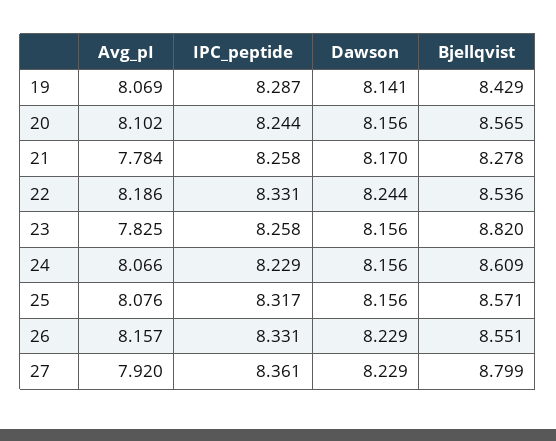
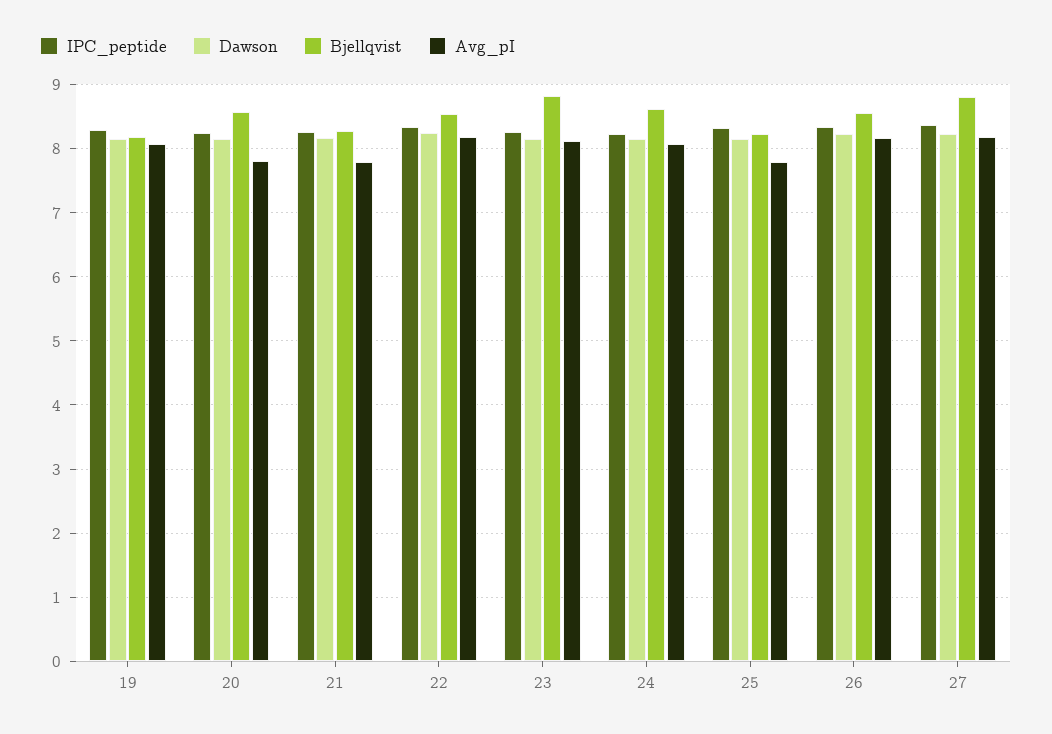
  {
    "Avg_pI": {
      "19": 8.069,
-     "20": 8.102,
+     "20": 7.8,
      "21": 7.784,
      "22": 8.186,
-     "23": 7.825,
+     "23": 8.1,
      "24": 8.066,
-     "25": 8.076,
+     "25": 7.8,
      "26": 8.157,
-     "27": 7.92
+     "27": 8.2
    },
    "IPC_peptide": {
      "19": 8.287,
      "20": 8.244,
      "21": 8.258,
      "22": 8.331,
      "23": 8.258,
      "24": 8.229,
      "25": 8.317,
      "26": 8.331,
      "27": 8.361
    },
    "Dawson": {
      "19": 8.141,
      "20": 8.156,
      "21": 8.17,
      "22": 8.244,
      "23": 8.156,
      "24": 8.156,
      "25": 8.156,
      "26": 8.229,
      "27": 8.229
    },
    "Bjellqvist": {
-     "19": 8.429,
+     "19": 8.2,
      "20": 8.565,
      "21": 8.278,
      "22": 8.536,
      "23": 8.82,
      "24": 8.609,
-     "25": 8.571,
+     "25": 8.2,
      "26": 8.551,
      "27": 8.799
    }
  }

